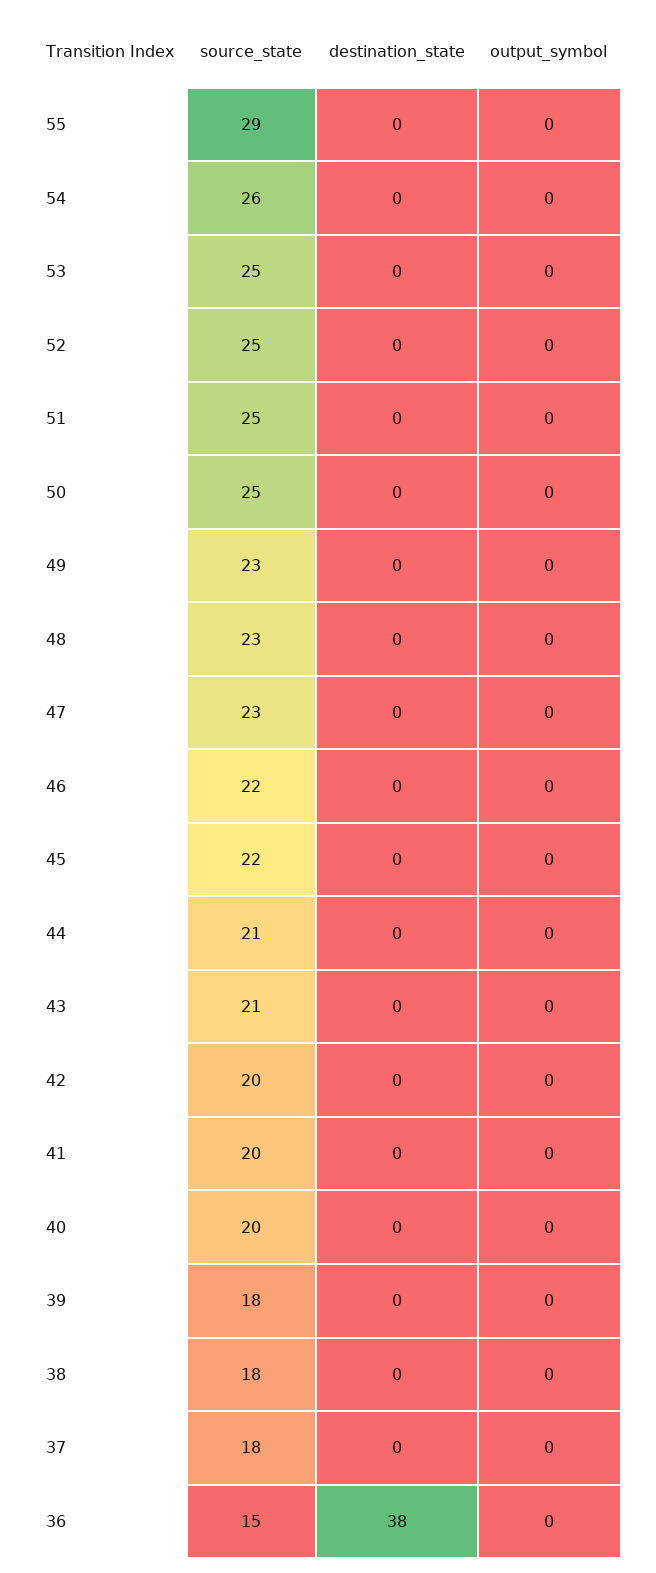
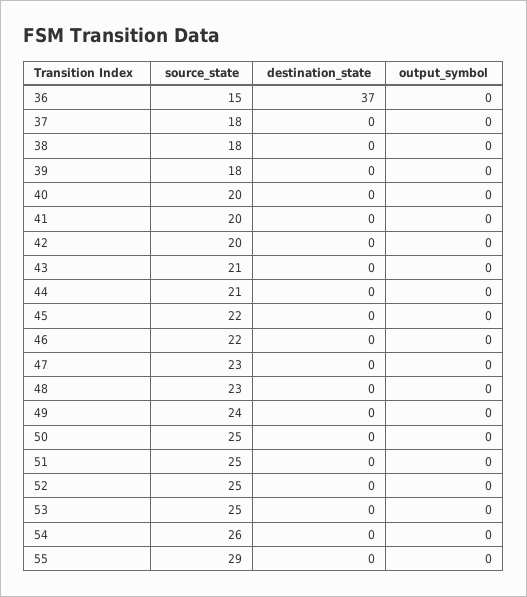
  {
    "source_state": {
      "55": 29,
      "54": 26,
      "53": 25,
      "52": 25,
      "51": 25,
      "50": 25,
-     "49": 23,
+     "49": 24,
      "48": 23,
      "47": 23,
      "46": 22,
      "45": 22,
      "44": 21,
      "43": 21,
      "42": 20,
      "41": 20,
      "40": 20,
      "39": 18,
      "38": 18,
      "37": 18,
      "36": 15
    },
    "destination_state": {
      "55": 0,
      "54": 0,
      "53": 0,
      "52": 0,
      "51": 0,
      "50": 0,
      "49": 0,
      "48": 0,
      "47": 0,
      "46": 0,
      "45": 0,
      "44": 0,
      "43": 0,
      "42": 0,
      "41": 0,
      "40": 0,
      "39": 0,
      "38": 0,
      "37": 0,
-     "36": 38
+     "36": 37
    },
    "output_symbol": {
      "55": 0,
      "54": 0,
      "53": 0,
      "52": 0,
      "51": 0,
      "50": 0,
      "49": 0,
      "48": 0,
      "47": 0,
      "46": 0,
      "45": 0,
      "44": 0,
      "43": 0,
      "42": 0,
      "41": 0,
      "40": 0,
      "39": 0,
      "38": 0,
      "37": 0,
      "36": 0
    }
  }

